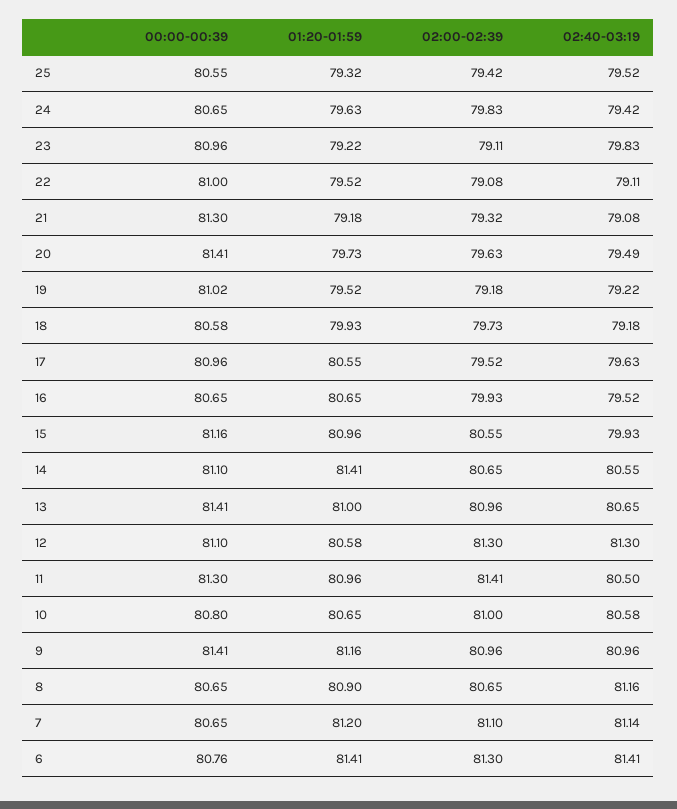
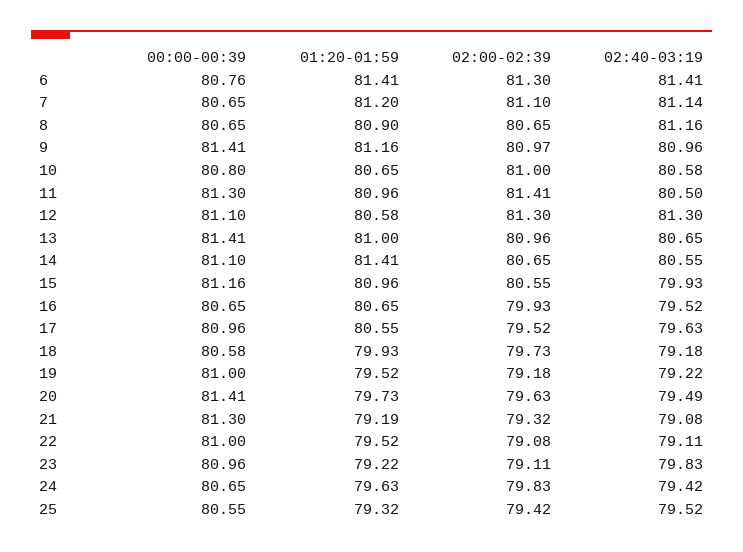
  {
    "00:00-00:39": {
      "25": 80.55,
      "24": 80.65,
      "23": 80.96,
      "22": 81,
      "21": 81.3,
      "20": 81.41,
-     "19": 81.02,
+     "19": 81,
      "18": 80.58,
      "17": 80.96,
      "16": 80.65,
      "15": 81.16,
      "14": 81.1,
      "13": 81.41,
      "12": 81.1,
      "11": 81.3,
      "10": 80.8,
      "9": 81.41,
      "8": 80.65,
      "7": 80.65,
      "6": 80.76
    },
    "01:20-01:59": {
      "25": 79.32,
      "24": 79.63,
      "23": 79.22,
      "22": 79.52,
-     "21": 79.18,
+     "21": 79.19,
      "20": 79.73,
      "19": 79.52,
      "18": 79.93,
      "17": 80.55,
      "16": 80.65,
      "15": 80.96,
      "14": 81.41,
      "13": 81,
      "12": 80.58,
      "11": 80.96,
      "10": 80.65,
      "9": 81.16,
      "8": 80.9,
      "7": 81.2,
      "6": 81.41
    },
    "02:00-02:39": {
      "25": 79.42,
      "24": 79.83,
      "23": 79.11,
      "22": 79.08,
      "21": 79.32,
      "20": 79.63,
      "19": 79.18,
      "18": 79.73,
      "17": 79.52,
      "16": 79.93,
      "15": 80.55,
      "14": 80.65,
      "13": 80.96,
      "12": 81.3,
      "11": 81.41,
      "10": 81,
-     "9": 80.96,
+     "9": 80.97,
      "8": 80.65,
      "7": 81.1,
      "6": 81.3
    },
    "02:40-03:19": {
      "25": 79.52,
      "24": 79.42,
      "23": 79.83,
      "22": 79.11,
      "21": 79.08,
      "20": 79.49,
      "19": 79.22,
      "18": 79.18,
      "17": 79.63,
      "16": 79.52,
      "15": 79.93,
      "14": 80.55,
      "13": 80.65,
      "12": 81.3,
      "11": 80.5,
      "10": 80.58,
      "9": 80.96,
      "8": 81.16,
      "7": 81.14,
      "6": 81.41
    }
  }

